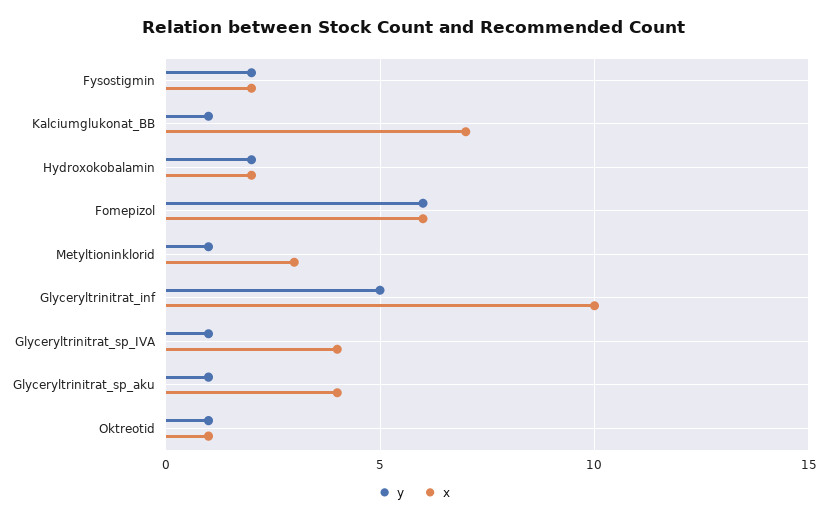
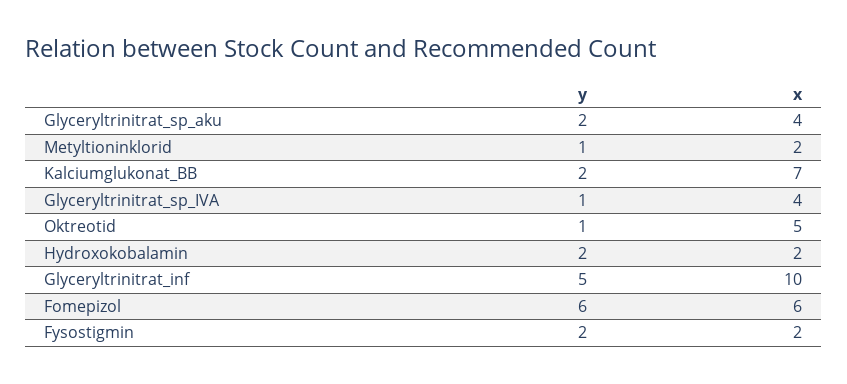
  {
    "y": {
      "Fysostigmin": 2,
-     "Kalciumglukonat_BB": 1,
+     "Kalciumglukonat_BB": 2,
      "Hydroxokobalamin": 2,
      "Fomepizol": 6,
      "Metyltioninklorid": 1,
      "Glyceryltrinitrat_inf": 5,
      "Glyceryltrinitrat_sp_IVA": 1,
-     "Glyceryltrinitrat_sp_aku": 1,
+     "Glyceryltrinitrat_sp_aku": 2,
      "Oktreotid": 1
    },
    "x": {
      "Fysostigmin": 2,
      "Kalciumglukonat_BB": 7,
      "Hydroxokobalamin": 2,
      "Fomepizol": 6,
-     "Metyltioninklorid": 3,
+     "Metyltioninklorid": 2,
      "Glyceryltrinitrat_inf": 10,
      "Glyceryltrinitrat_sp_IVA": 4,
      "Glyceryltrinitrat_sp_aku": 4,
-     "Oktreotid": 1
+     "Oktreotid": 5
    }
  }

